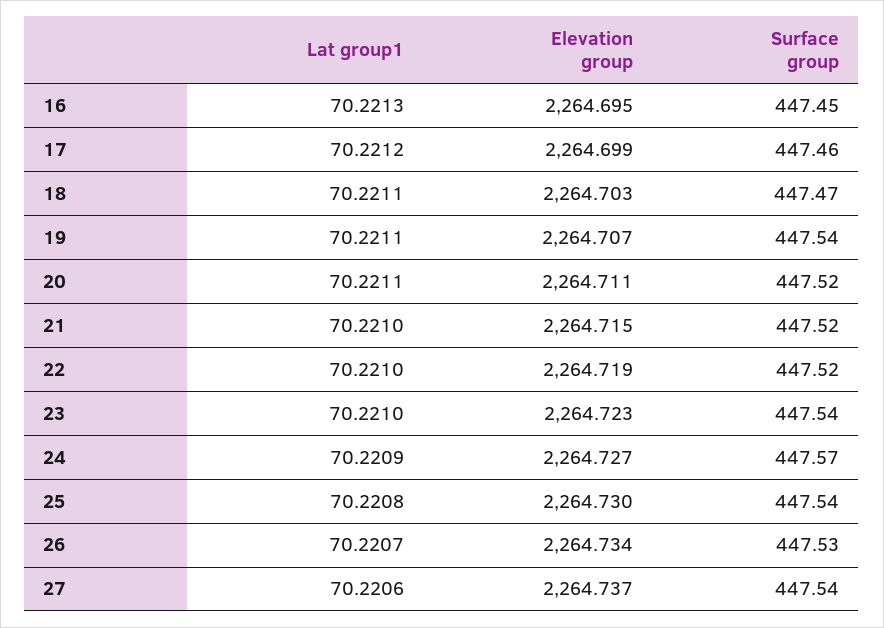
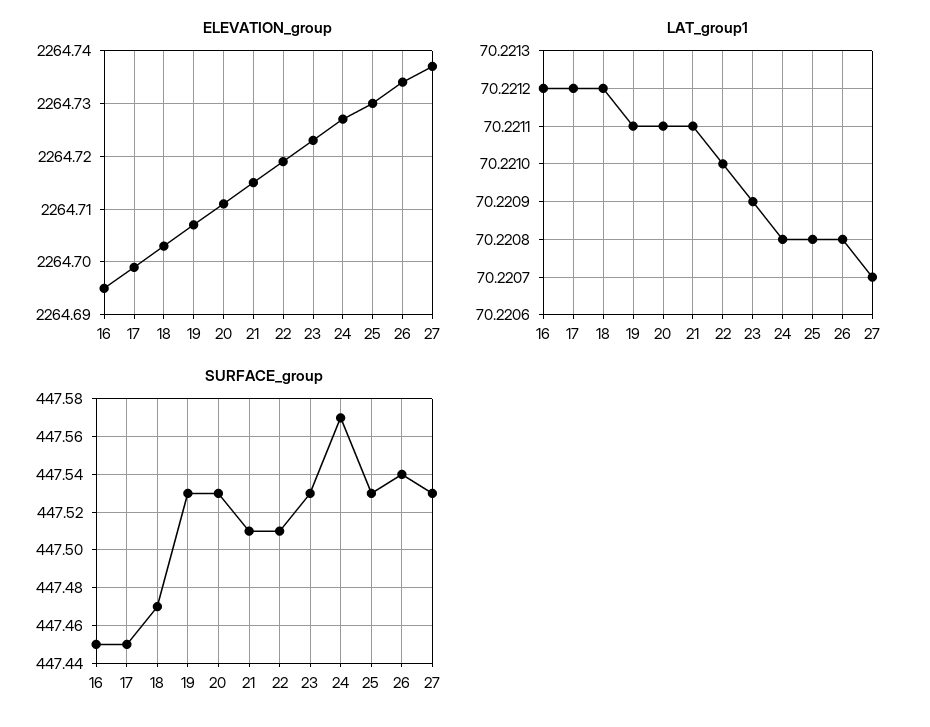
  {
    "Lat group1": {
-     "16": 70.2213,
+     "16": 70.2212,
      "17": 70.2212,
-     "18": 70.2211,
+     "18": 70.2212,
      "19": 70.2211,
      "20": 70.2211,
-     "21": 70.221,
+     "21": 70.2211,
      "22": 70.221,
-     "23": 70.221,
+     "23": 70.2209,
-     "24": 70.2209,
+     "24": 70.2208,
      "25": 70.2208,
-     "26": 70.2207,
+     "26": 70.2208,
-     "27": 70.2206
+     "27": 70.2207
    },
    "Elevation group": {
      "16": 2264.695,
      "17": 2264.699,
      "18": 2264.703,
      "19": 2264.707,
      "20": 2264.711,
      "21": 2264.715,
      "22": 2264.719,
      "23": 2264.723,
      "24": 2264.727,
      "25": 2264.73,
      "26": 2264.734,
      "27": 2264.737
    },
    "Surface group": {
      "16": 447.45,
-     "17": 447.46,
+     "17": 447.45,
      "18": 447.47,
-     "19": 447.54,
+     "19": 447.53,
-     "20": 447.52,
+     "20": 447.53,
-     "21": 447.52,
+     "21": 447.51,
-     "22": 447.52,
+     "22": 447.51,
-     "23": 447.54,
+     "23": 447.53,
      "24": 447.57,
-     "25": 447.54,
+     "25": 447.53,
-     "26": 447.53,
+     "26": 447.54,
-     "27": 447.54
+     "27": 447.53
    }
  }

